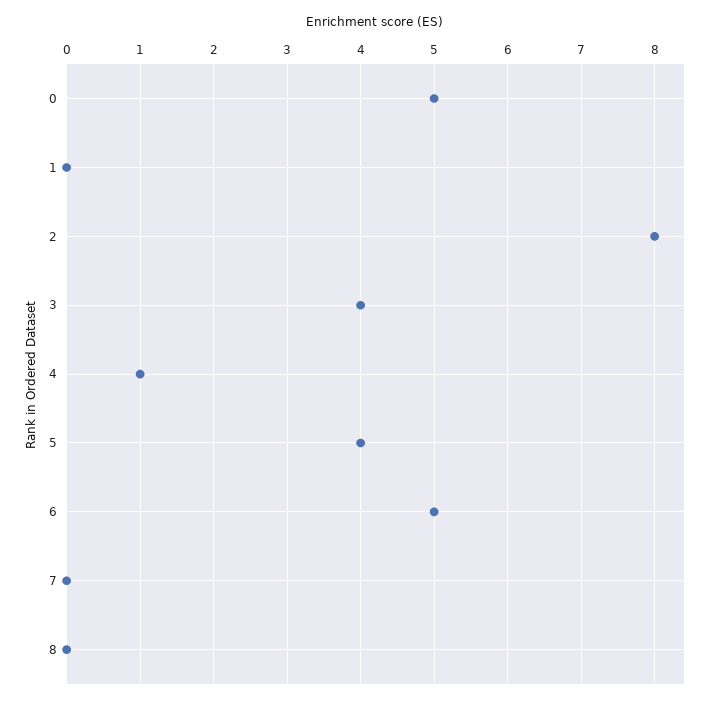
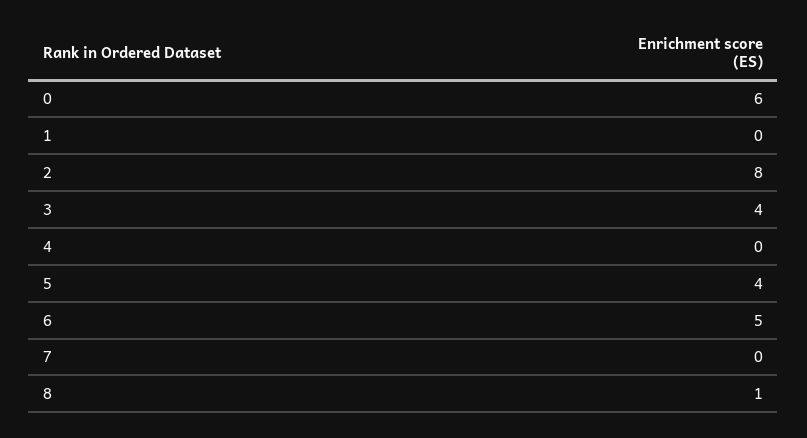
  {
-   "0": 5,
+   "0": 6,
    "1": 0,
    "2": 8,
    "3": 4,
-   "4": 1,
+   "4": 0,
    "5": 4,
    "6": 5,
    "7": 0,
-   "8": 0
+   "8": 1
  }

